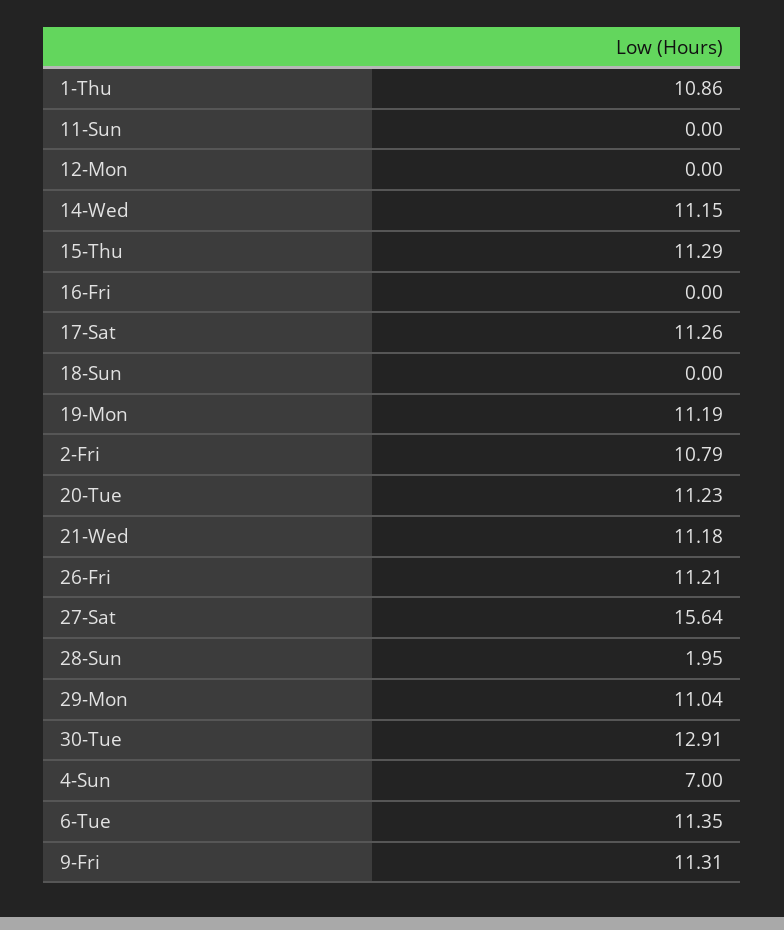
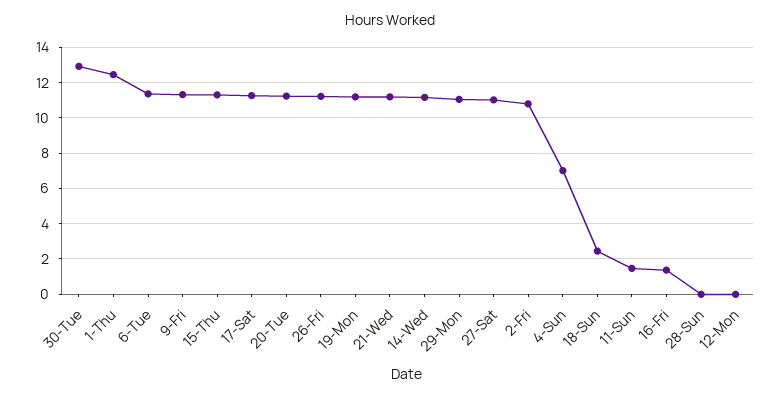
  {
-   "1-Thu": 10.86,
+   "1-Thu": 12.5,
-   "11-Sun": 0,
+   "11-Sun": 1.5,
    "12-Mon": 0,
    "14-Wed": 11.15,
    "15-Thu": 11.29,
-   "16-Fri": 0,
+   "16-Fri": 1.5,
    "17-Sat": 11.26,
-   "18-Sun": 0,
+   "18-Sun": 2.5,
    "19-Mon": 11.19,
    "2-Fri": 10.79,
    "20-Tue": 11.23,
    "21-Wed": 11.18,
    "26-Fri": 11.21,
-   "27-Sat": 15.64,
+   "27-Sat": 11,
-   "28-Sun": 1.95,
+   "28-Sun": 0,
    "29-Mon": 11.04,
    "30-Tue": 12.91,
    "4-Sun": 7,
    "6-Tue": 11.35,
    "9-Fri": 11.31
  }

